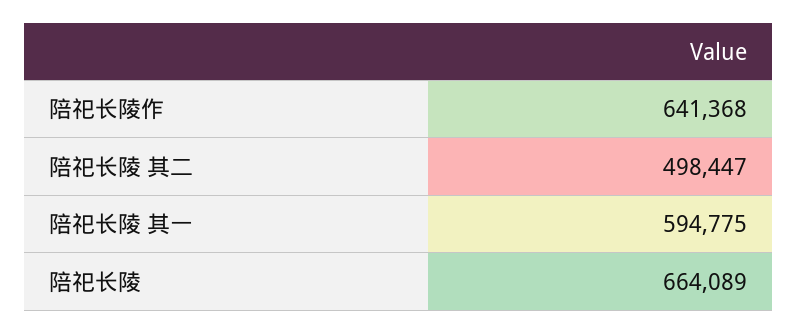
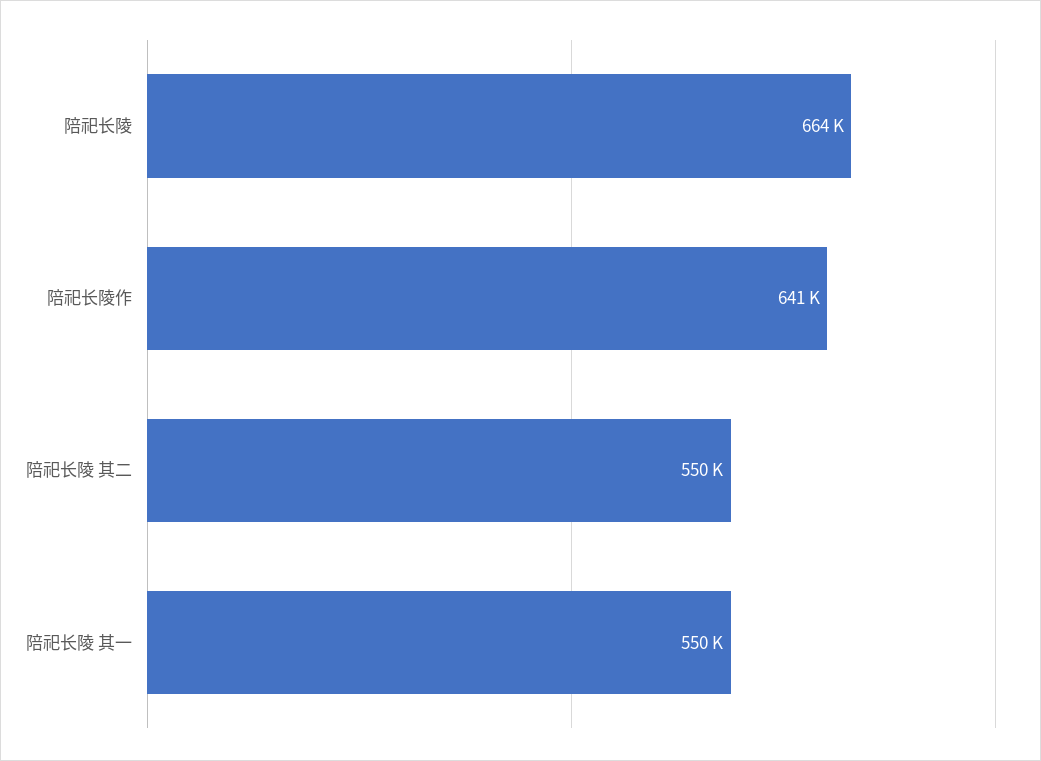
  {
    "陪祀长陵作": 641368,
-   "陪祀长陵 其二": 498447,
+   "陪祀长陵 其二": 550000,
-   "陪祀长陵 其一": 594775,
+   "陪祀长陵 其一": 550000,
    "陪祀长陵": 664089
  }

